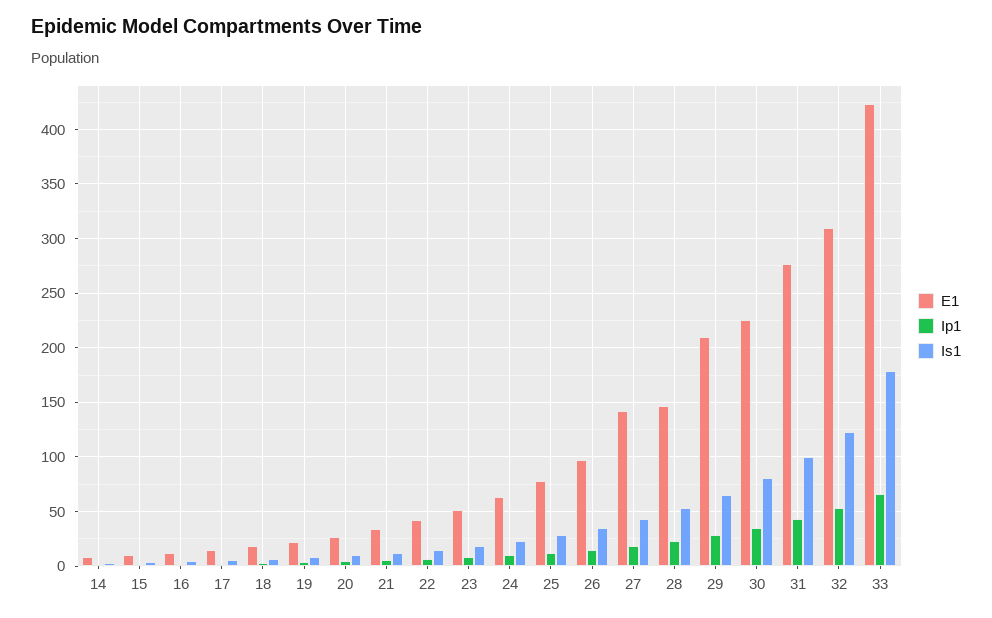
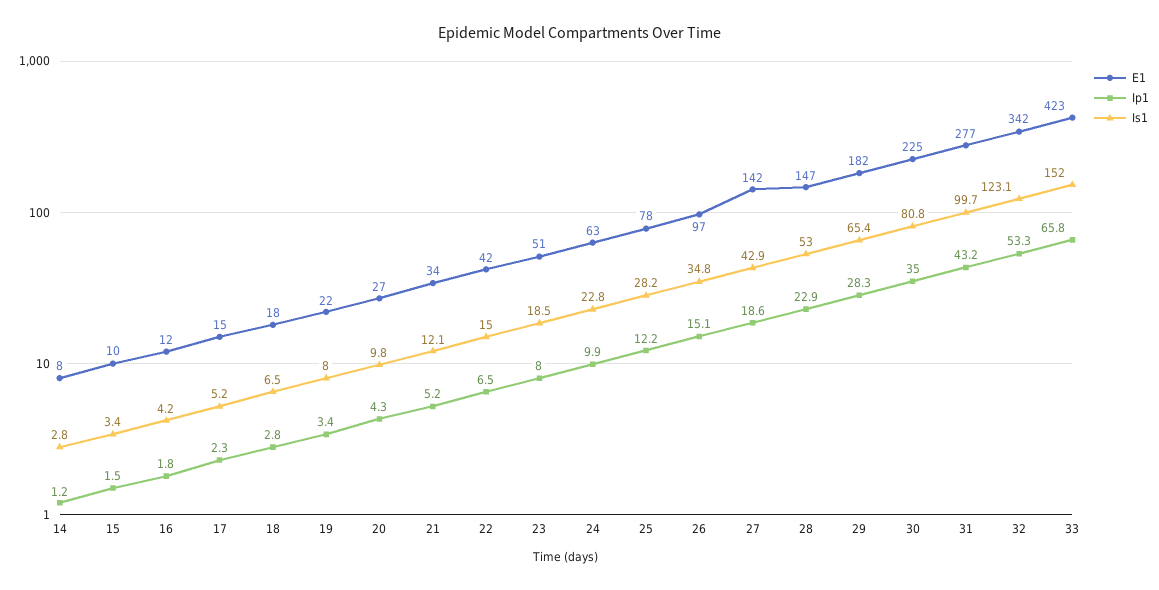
  {
    "E1": {
      "14": 8,
      "15": 10,
      "16": 12,
      "17": 15,
      "18": 18,
      "19": 22,
      "20": 27,
      "21": 34,
      "22": 42,
      "23": 51,
      "24": 63,
      "25": 78,
      "26": 97,
      "27": 142,
      "28": 147,
-     "29": 210,
+     "29": 182,
      "30": 225,
      "31": 277,
-     "32": 310,
+     "32": 342,
      "33": 423
    },
    "Ip1": {
      "14": 1.2,
      "15": 1.5,
      "16": 1.8,
      "17": 2.3,
      "18": 2.8,
      "19": 3.4,
      "20": 4.3,
      "21": 5.2,
      "22": 6.5,
      "23": 8,
      "24": 9.9,
      "25": 12.2,
      "26": 15.1,
      "27": 18.6,
      "28": 22.9,
      "29": 28.3,
      "30": 35,
      "31": 43.2,
      "32": 53.3,
      "33": 65.8
    },
    "Is1": {
      "14": 2.8,
      "15": 3.4,
      "16": 4.2,
      "17": 5.2,
      "18": 6.5,
      "19": 8,
      "20": 9.8,
      "21": 12.1,
      "22": 15,
      "23": 18.5,
      "24": 22.8,
      "25": 28.2,
      "26": 34.8,
      "27": 42.9,
      "28": 53,
      "29": 65.4,
      "30": 80.8,
      "31": 99.7,
      "32": 123.1,
-     "33": 180
+     "33": 152
    }
  }

